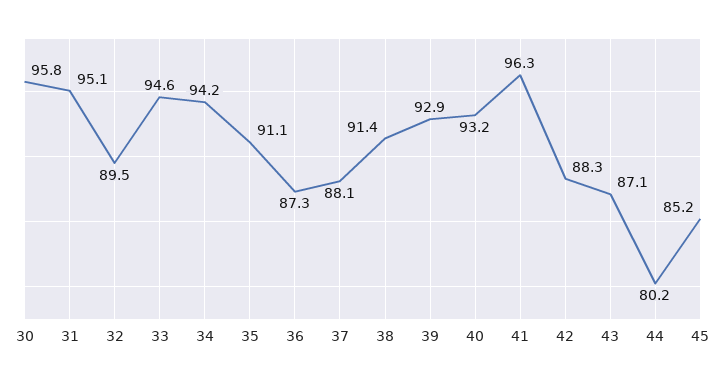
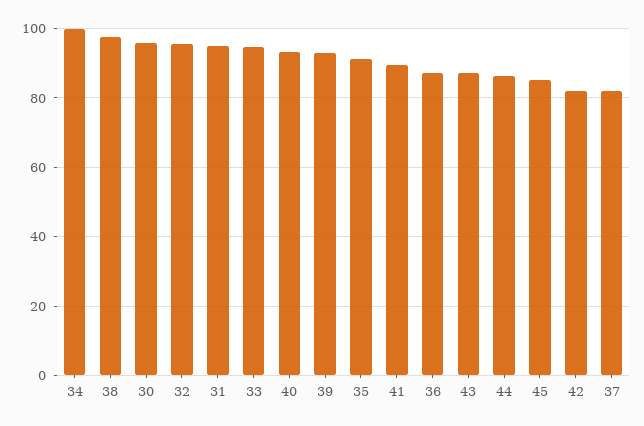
  {
    "30": 95.8,
    "31": 95.1,
-   "32": 89.5,
+   "32": 96,
    "33": 94.6,
-   "34": 94.2,
+   "34": 100,
    "35": 91.1,
    "36": 87.3,
-   "37": 88.1,
+   "37": 82,
-   "38": 91.4,
+   "38": 98,
    "39": 92.9,
    "40": 93.2,
-   "41": 96.3,
+   "41": 90,
-   "42": 88.3,
+   "42": 82,
    "43": 87.1,
-   "44": 80.2,
+   "44": 86,
    "45": 85.2
  }

